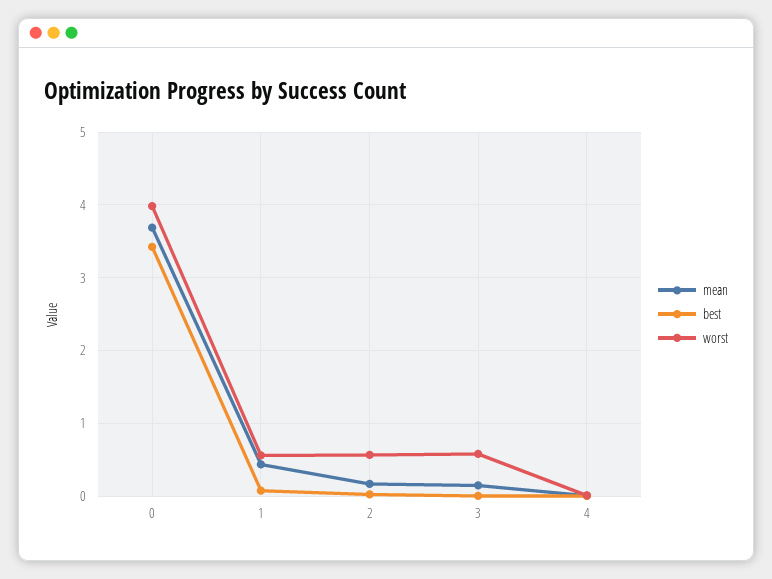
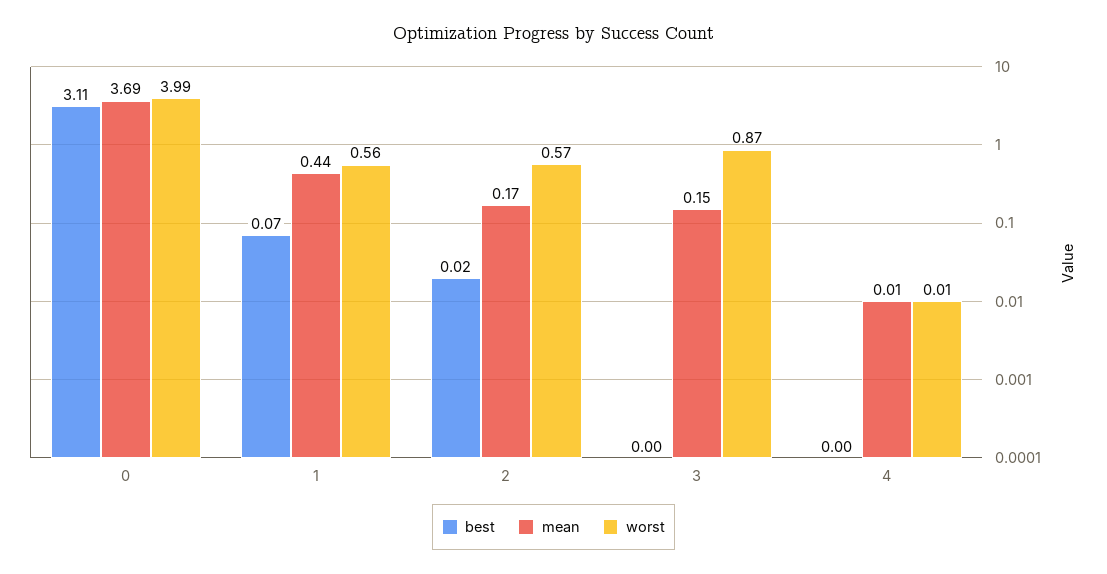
  {
    "mean": {
      "0": 3.69,
      "1": 0.44,
      "2": 0.17,
      "3": 0.15,
      "4": 0.01
    },
    "best": {
-     "0": 3.4,
+     "0": 3.11,
      "1": 0.07,
      "2": 0.02,
      "3": 0,
      "4": 0
    },
    "worst": {
      "0": 3.99,
      "1": 0.56,
      "2": 0.57,
-     "3": 0.6,
+     "3": 0.87,
      "4": 0.01
    }
  }

